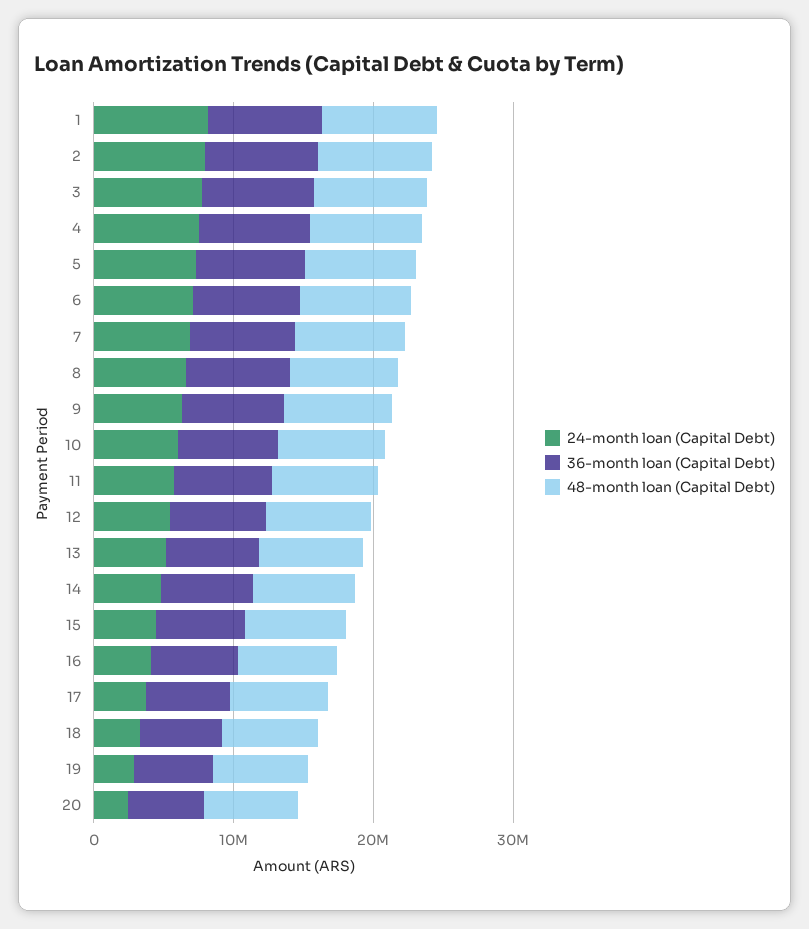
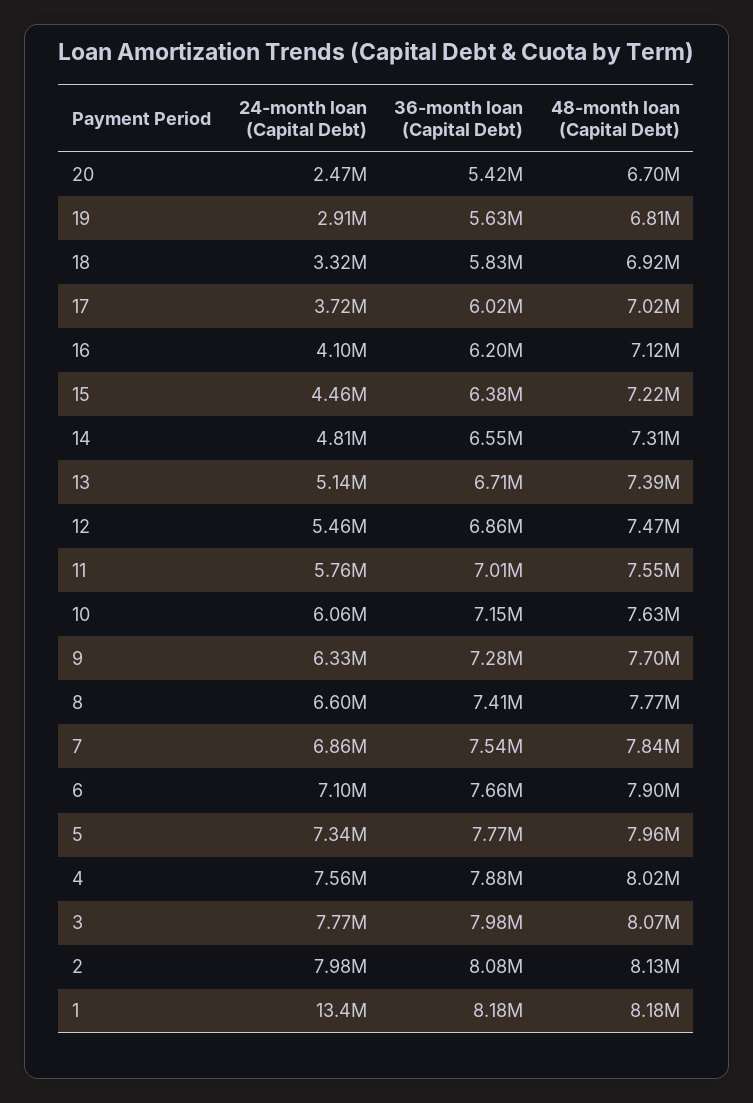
  {
    "24-month loan (Capital Debt)": {
-     "1": 8000000,
+     "1": 13400000,
      "2": 7980000,
      "3": 7770000,
      "4": 7560000,
      "5": 7340000,
      "6": 7100000,
      "7": 6860000,
      "8": 6600000,
      "9": 6330000,
      "10": 6060000,
      "11": 5760000,
      "12": 5460000,
      "13": 5140000,
      "14": 4810000,
      "15": 4460000,
      "16": 4100000,
      "17": 3720000,
      "18": 3320000,
      "19": 2910000,
      "20": 2470000
    },
    "36-month loan (Capital Debt)": {
      "1": 8180000,
      "2": 8080000,
      "3": 7980000,
      "4": 7880000,
      "5": 7770000,
      "6": 7660000,
      "7": 7540000,
      "8": 7410000,
      "9": 7280000,
      "10": 7150000,
      "11": 7010000,
      "12": 6860000,
      "13": 6710000,
      "14": 6550000,
      "15": 6380000,
      "16": 6200000,
      "17": 6020000,
      "18": 5830000,
      "19": 5630000,
      "20": 5420000
    },
    "48-month loan (Capital Debt)": {
      "1": 8180000,
      "2": 8130000,
      "3": 8070000,
      "4": 8020000,
      "5": 7960000,
      "6": 7900000,
      "7": 7840000,
      "8": 7770000,
      "9": 7700000,
      "10": 7630000,
      "11": 7550000,
      "12": 7470000,
      "13": 7390000,
      "14": 7310000,
      "15": 7220000,
      "16": 7120000,
      "17": 7020000,
      "18": 6920000,
      "19": 6810000,
      "20": 6700000
    }
  }

